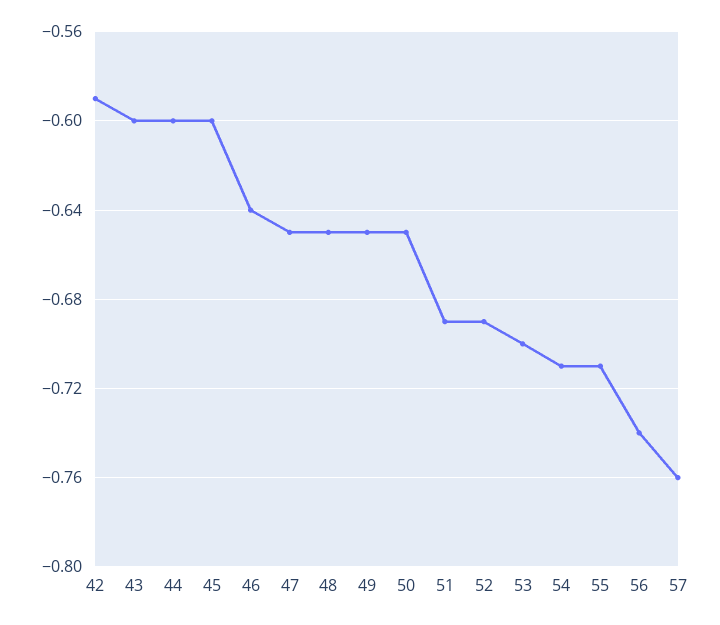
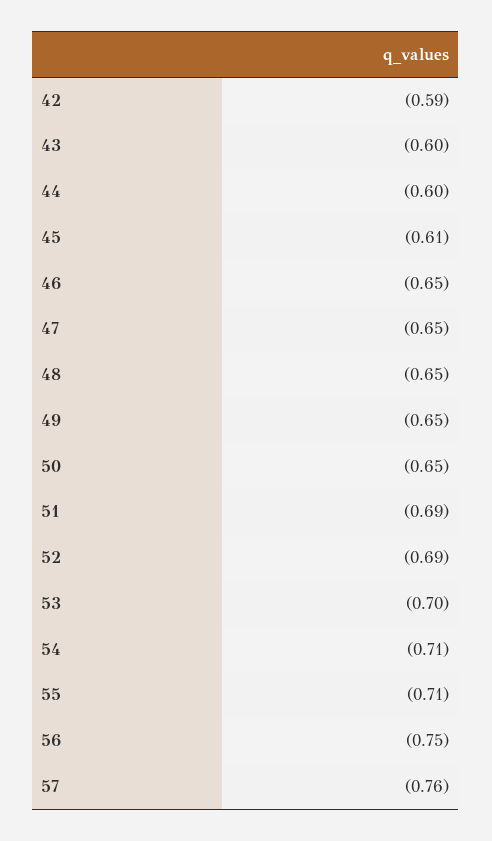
  {
    "42": -0.59,
    "43": -0.6,
    "44": -0.6,
-   "45": -0.6,
+   "45": -0.61,
-   "46": -0.64,
+   "46": -0.65,
    "47": -0.65,
    "48": -0.65,
    "49": -0.65,
    "50": -0.65,
    "51": -0.69,
    "52": -0.69,
    "53": -0.7,
    "54": -0.71,
    "55": -0.71,
-   "56": -0.74,
+   "56": -0.75,
    "57": -0.76
  }

